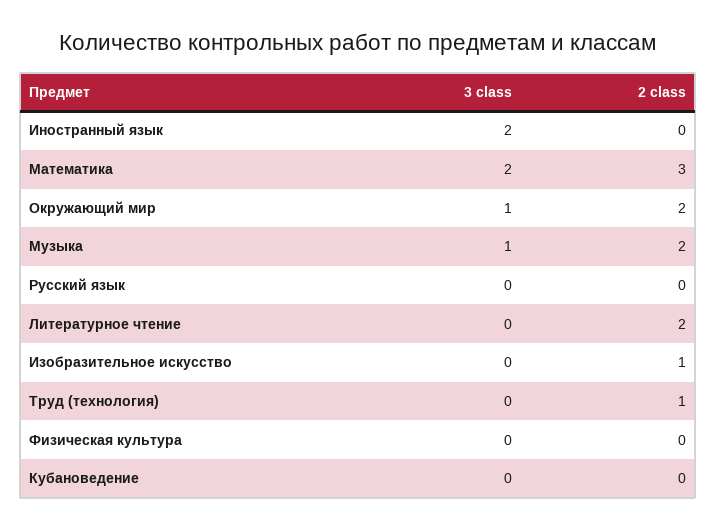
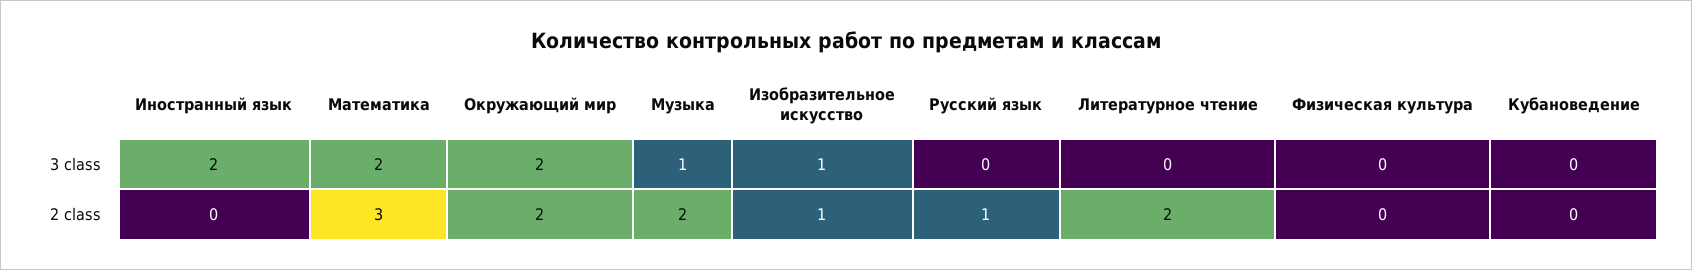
  {
    "3 class": {
      "Иностранный язык": 2,
      "Математика": 2,
-     "Окружающий мир": 1,
+     "Окружающий мир": 2,
      "Музыка": 1,
      "Русский язык": 0,
      "Литературное чтение": 0,
-     "Изобразительное искусство": 0,
+     "Изобразительное искусство": 1,
-     "Труд (технология)": 0,
      "Физическая культура": 0,
      "Кубановедение": 0
    },
    "2 class": {
      "Иностранный язык": 0,
      "Математика": 3,
      "Окружающий мир": 2,
      "Музыка": 2,
-     "Русский язык": 0,
+     "Русский язык": 1,
      "Литературное чтение": 2,
      "Изобразительное искусство": 1,
-     "Труд (технология)": 1,
      "Физическая культура": 0,
      "Кубановедение": 0
    }
  }

